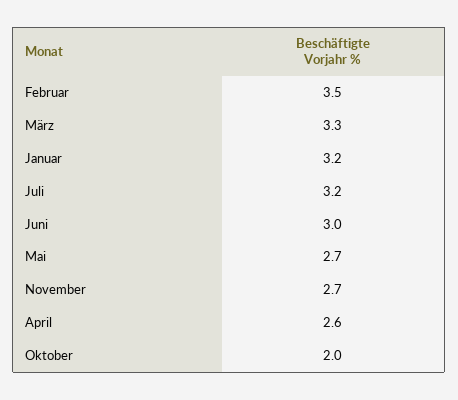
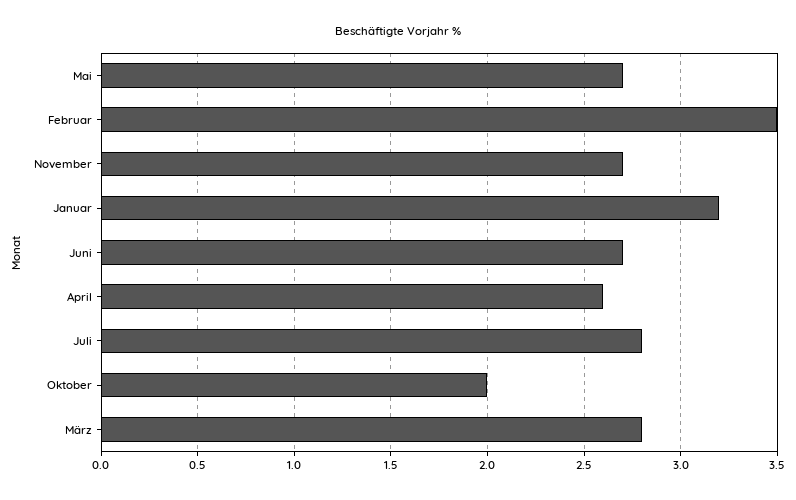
  {
    "Februar": 3.5,
-   "März": 3.3,
+   "März": 2.8,
    "Januar": 3.2,
-   "Juli": 3.2,
+   "Juli": 2.8,
-   "Juni": 3,
+   "Juni": 2.7,
    "Mai": 2.7,
    "November": 2.7,
    "April": 2.6,
    "Oktober": 2
  }

